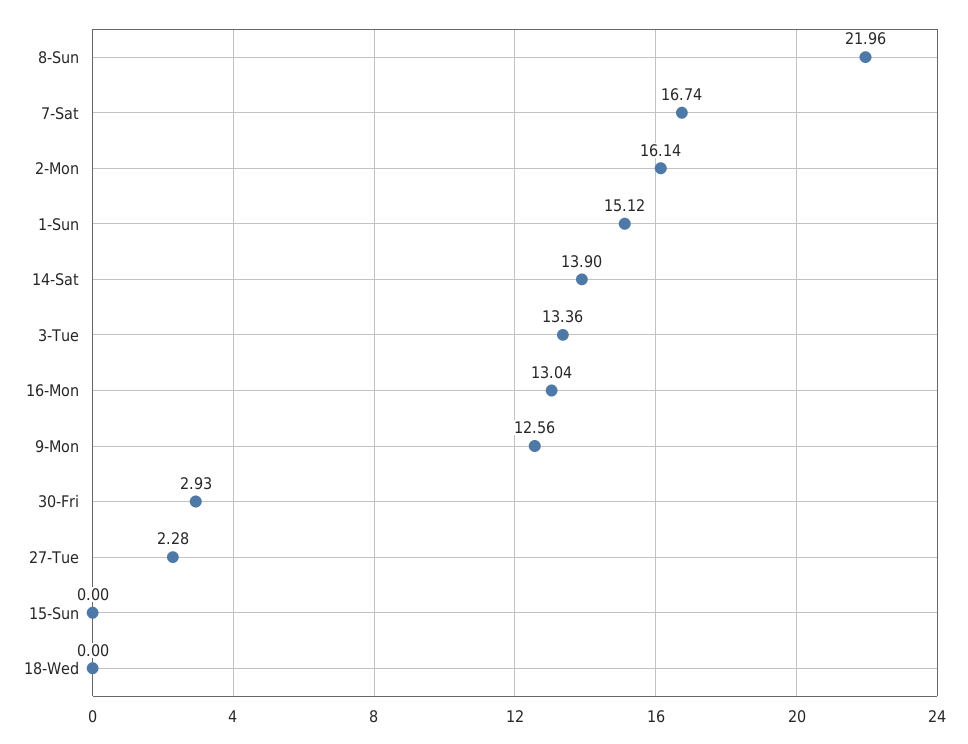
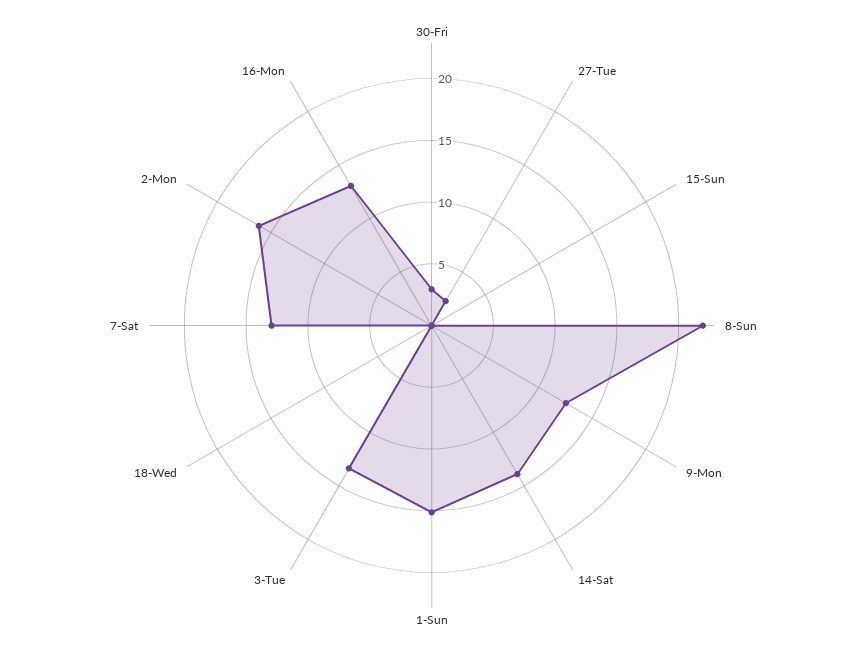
  {
    "8-Sun": 21.96,
-   "7-Sat": 16.74,
+   "7-Sat": 13,
    "2-Mon": 16.14,
    "1-Sun": 15.12,
    "14-Sat": 13.9,
    "3-Tue": 13.36,
    "16-Mon": 13.04,
    "9-Mon": 12.56,
    "30-Fri": 2.93,
    "27-Tue": 2.28,
    "15-Sun": 0,
    "18-Wed": 0
  }

